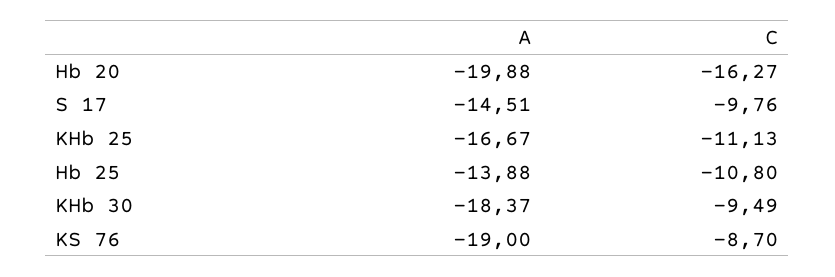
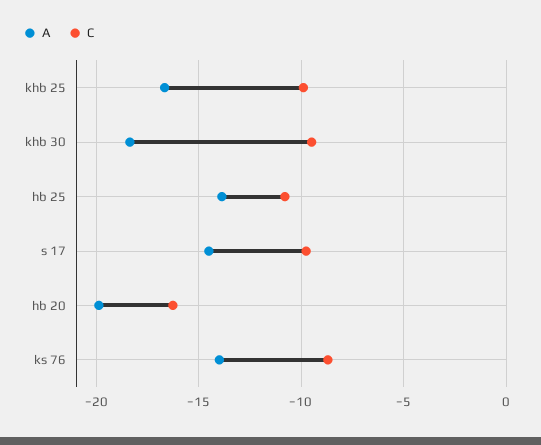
  {
    "A": {
      "Hb 20": -19.88,
      "S 17": -14.51,
      "KHb 25": -16.67,
      "Hb 25": -13.88,
      "KHb 30": -18.37,
-     "KS 76": -19
+     "KS 76": -14
    },
    "C": {
      "Hb 20": -16.27,
      "S 17": -9.76,
-     "KHb 25": -11.13,
+     "KHb 25": -10,
      "Hb 25": -10.8,
      "KHb 30": -9.49,
      "KS 76": -8.7
    }
  }

